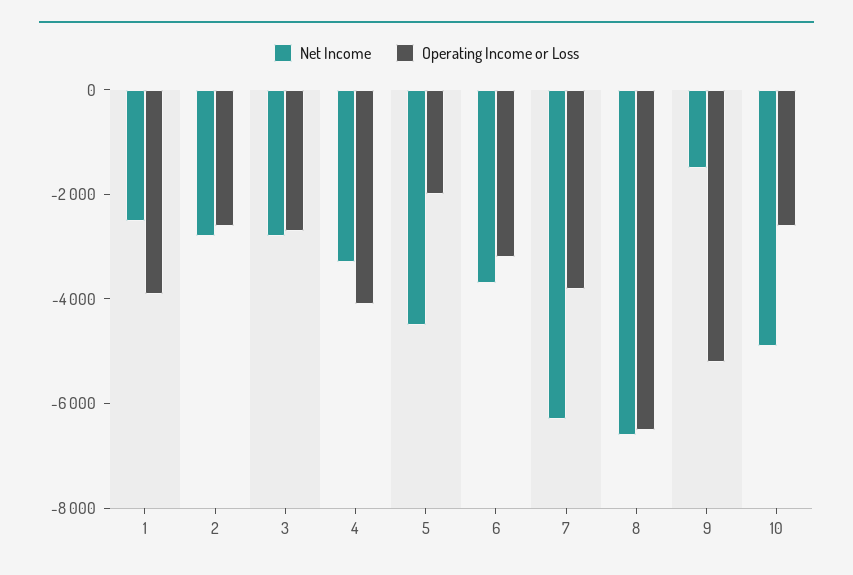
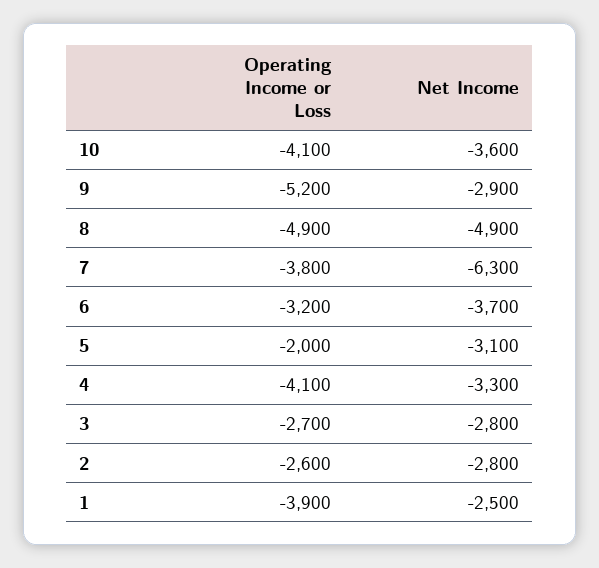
  {
    "Net Income": {
      "1": -2500,
      "2": -2800,
      "3": -2800,
      "4": -3300,
-     "5": -4500,
+     "5": -3100,
      "6": -3700,
      "7": -6300,
-     "8": -6500,
+     "8": -4900,
-     "9": -1500,
+     "9": -2900,
-     "10": -5000
+     "10": -3600
    },
    "Operating Income or Loss": {
      "1": -3900,
      "2": -2600,
      "3": -2700,
      "4": -4100,
      "5": -2000,
      "6": -3200,
      "7": -3800,
-     "8": -6500,
+     "8": -4900,
      "9": -5200,
-     "10": -2500
+     "10": -4100
    }
  }

